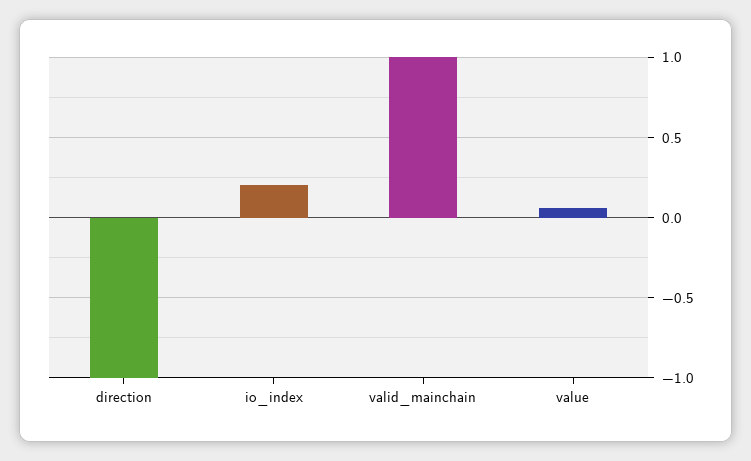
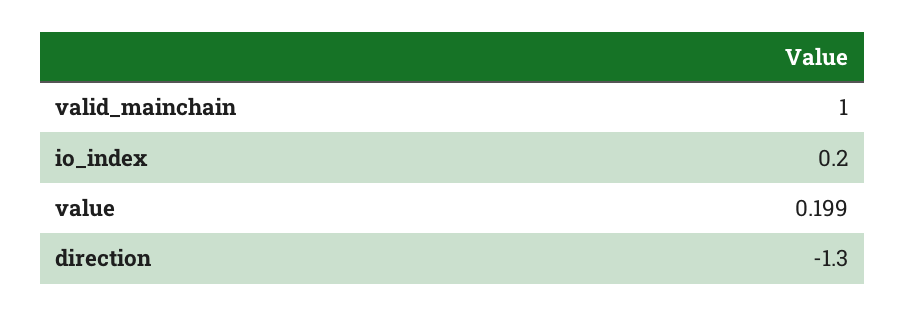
  {
-   "direction": -1,
+   "direction": -1.3,
    "io_index": 0.2,
    "valid_mainchain": 1,
-   "value": 0.05
+   "value": 0.199
  }

